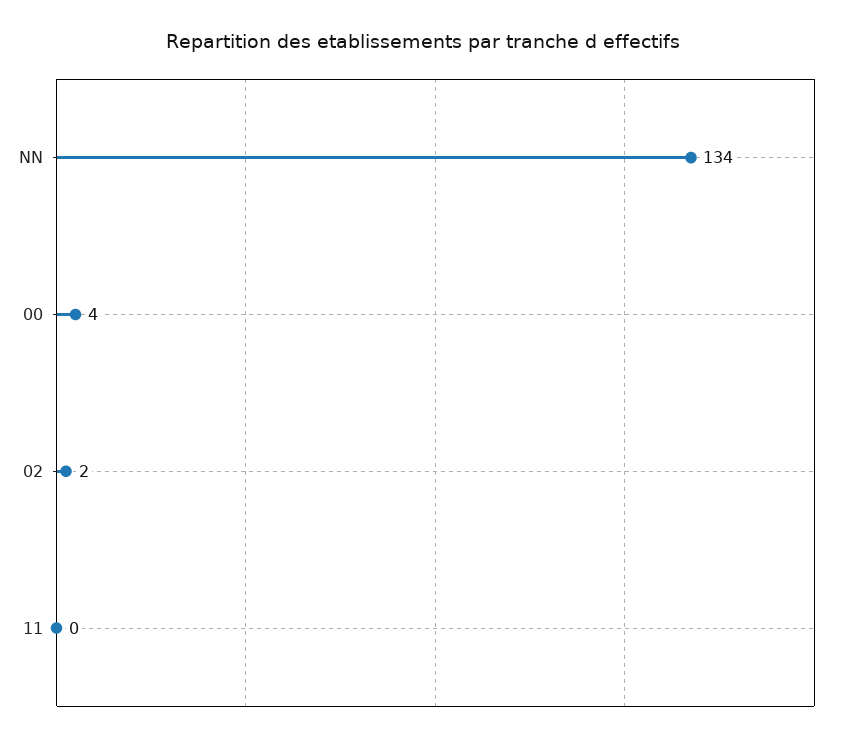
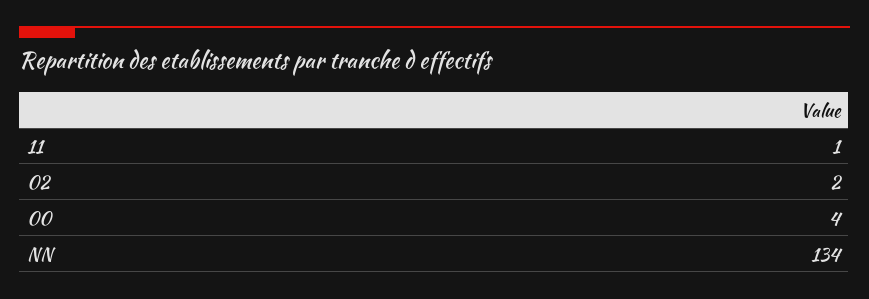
  {
    "NN": 134,
    "00": 4,
    "02": 2,
-   "11": 0
+   "11": 1
  }

